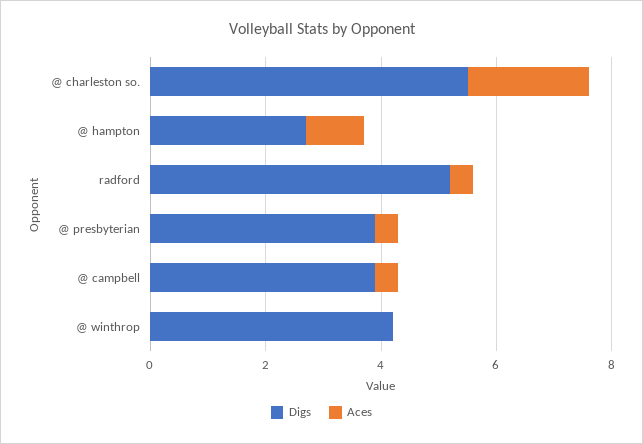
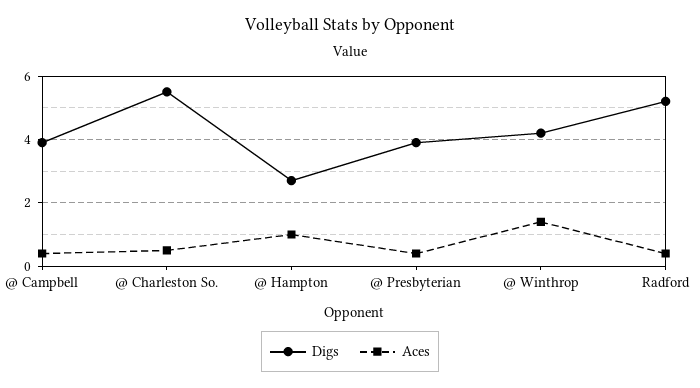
  {
    "Digs": {
      "@ charleston so.": 5.5,
      "@ hampton": 2.5,
      "radford": 5,
      "@ presbyterian": 4,
      "@ campbell": 4,
      "@ winthrop": 4
    },
    "Aces": {
-     "@ charleston so.": 2,
+     "@ charleston so.": 0.5,
      "@ hampton": 1,
      "radford": 0.5,
      "@ presbyterian": 0.5,
      "@ campbell": 0.5,
-     "@ winthrop": 0
+     "@ winthrop": 1.5
    }
  }

